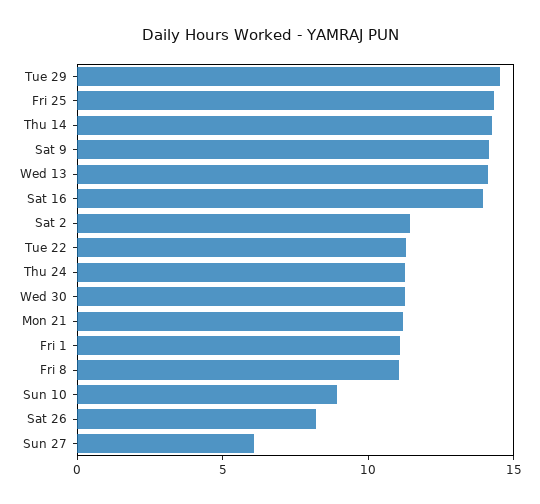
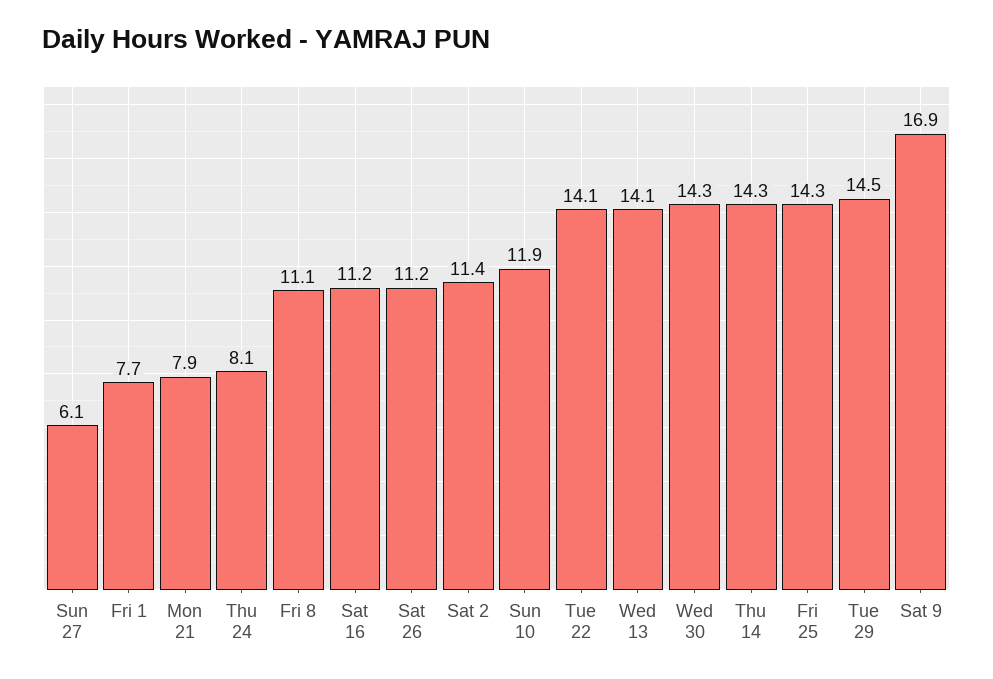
  {
    "Tue 29": 14.5,
    "Fri 25": 14.3,
    "Thu 14": 14.3,
-   "Sat 9": 14,
+   "Sat 9": 16.9,
    "Wed 13": 14.1,
-   "Sat 16": 14,
+   "Sat 16": 11.2,
    "Sat 2": 11.4,
-   "Tue 22": 11,
+   "Tue 22": 14.1,
-   "Thu 24": 11,
+   "Thu 24": 8.1,
-   "Wed 30": 11,
+   "Wed 30": 14.3,
-   "Mon 21": 11,
+   "Mon 21": 7.9,
-   "Fri 1": 11,
+   "Fri 1": 7.7,
    "Fri 8": 11.1,
-   "Sun 10": 9,
+   "Sun 10": 11.9,
-   "Sat 26": 8,
+   "Sat 26": 11.2,
    "Sun 27": 6.1
  }

